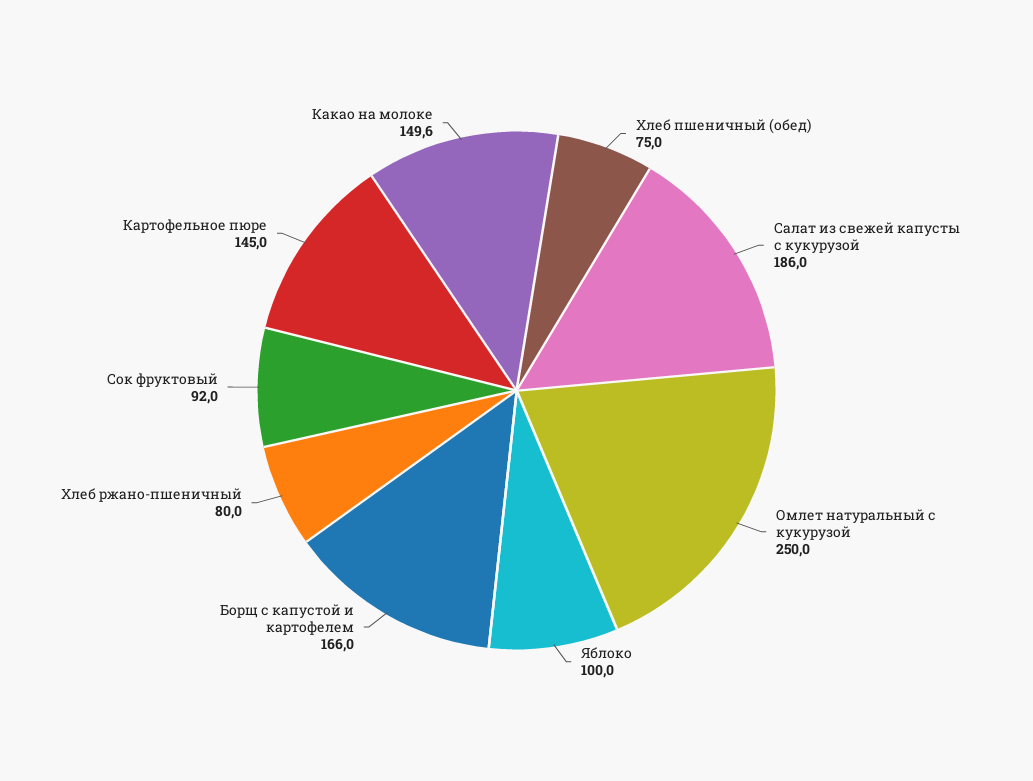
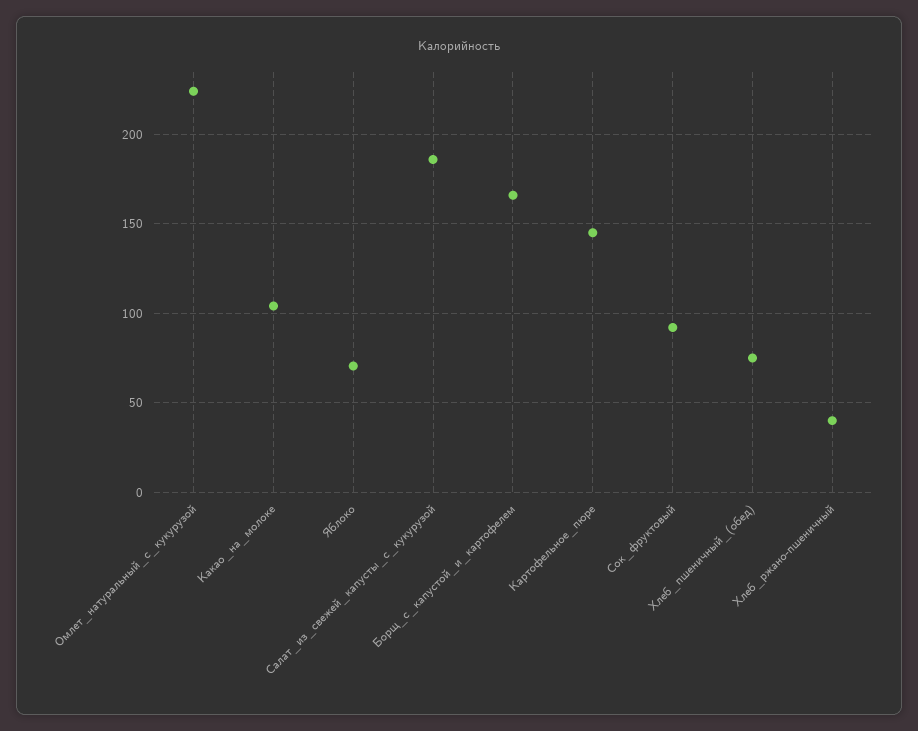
  {
    "Хлеб пшеничный (обед)": 75,
    "Салат из свежей капусты с кукурузой": 186,
-   "Омлет натуральный с кукурузой": 250,
+   "Омлет натуральный с кукурузой": 225,
-   "Яблоко": 100,
+   "Яблоко": 70,
    "Борщ с капустой и картофелем": 166,
-   "Хлеб ржано-пшеничный": 80,
+   "Хлеб ржано-пшеничный": 40,
    "Сок фруктовый": 92,
    "Картофельное пюре": 145,
-   "Какао на молоке": 149.6
+   "Какао на молоке": 105
  }

